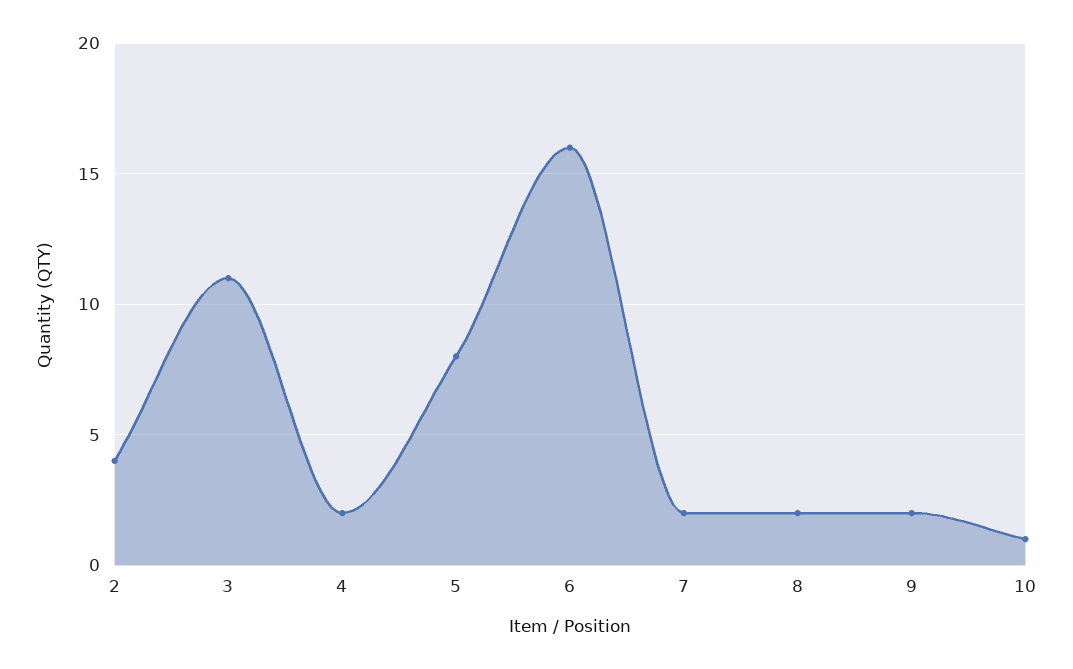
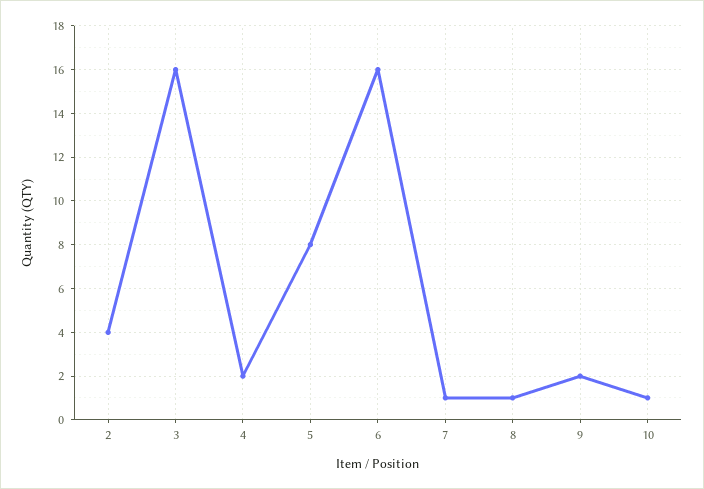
  {
    "2": 4,
-   "3": 11,
+   "3": 16,
    "4": 2,
    "5": 8,
    "6": 16,
-   "7": 2,
+   "7": 1,
-   "8": 2,
+   "8": 1,
    "9": 2,
    "10": 1
  }

